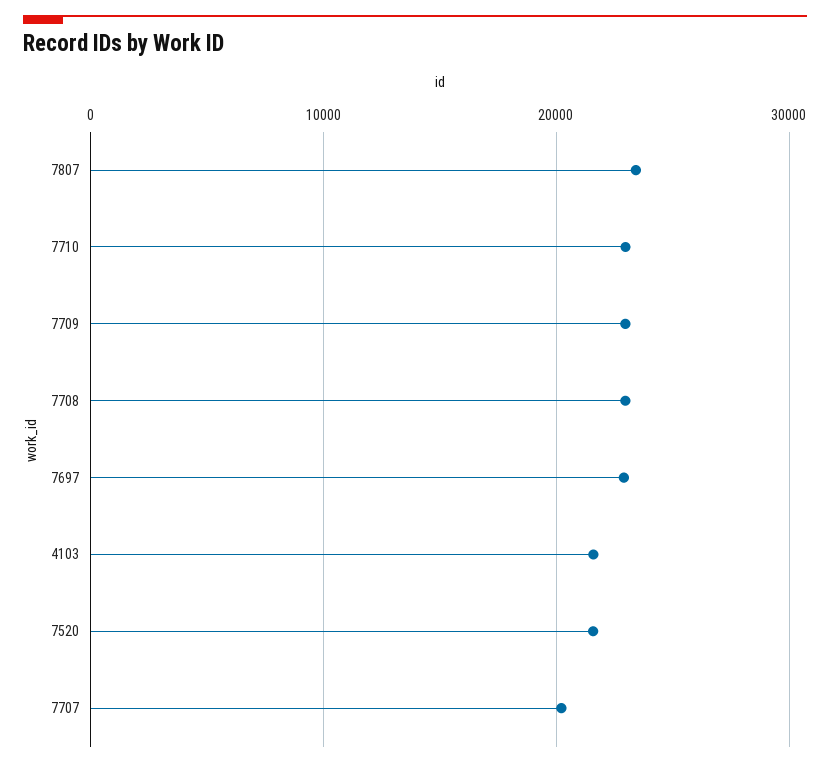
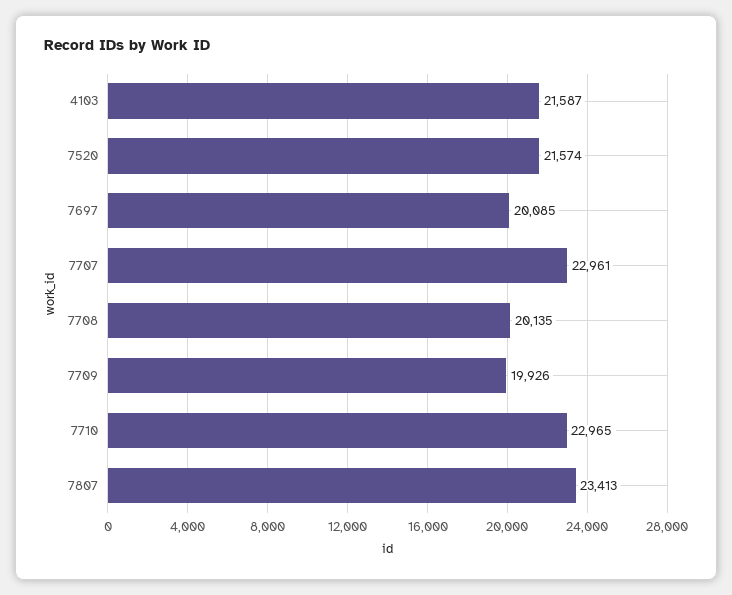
  {
    "7807": 23413,
    "7710": 22965,
-   "7709": 23000,
+   "7709": 19926,
-   "7708": 23000,
+   "7708": 20135,
-   "7697": 23000,
+   "7697": 20085,
    "4103": 21587,
    "7520": 21574,
-   "7707": 20000
+   "7707": 22961
  }

